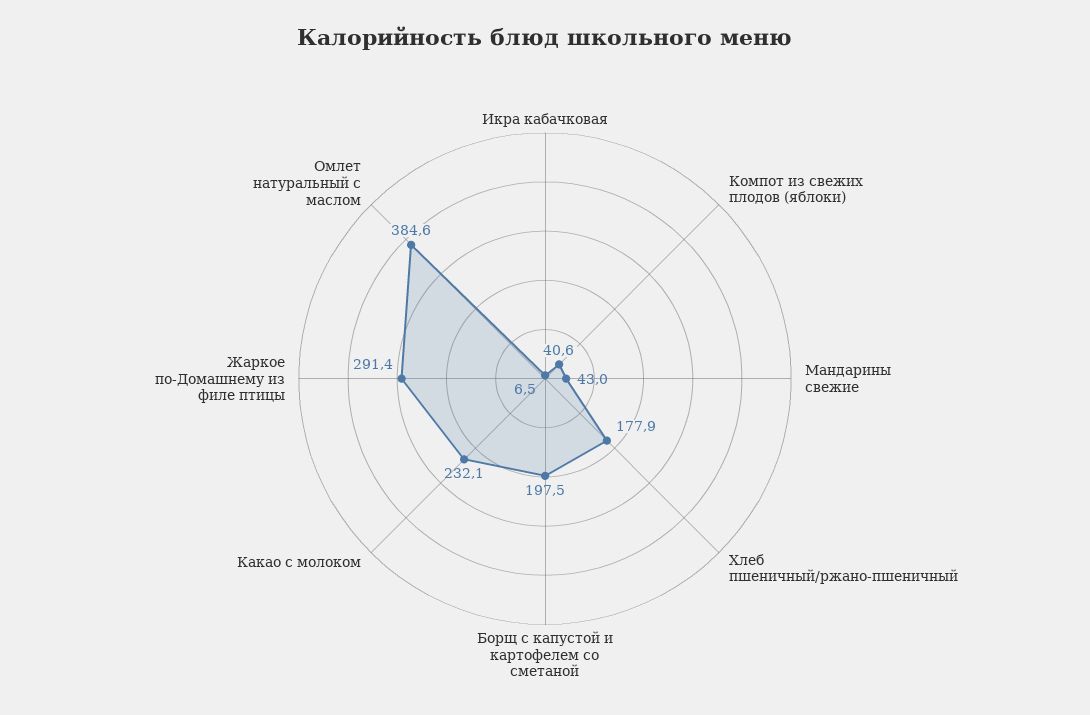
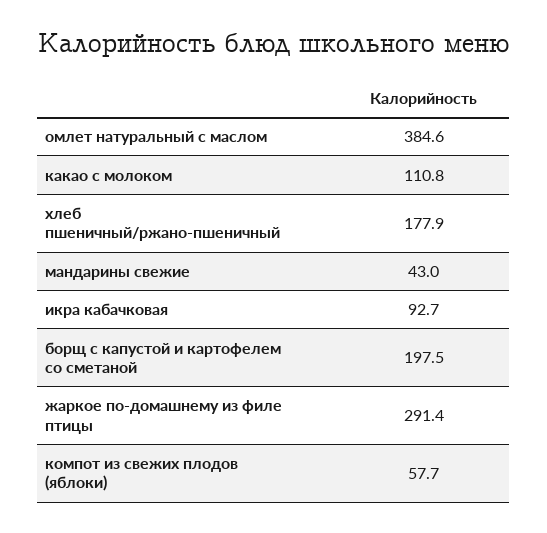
  {
-   "Икра кабачковая": 6.5,
+   "Икра кабачковая": 92.7,
-   "Компот из свежих плодов (яблоки)": 40.6,
+   "Компот из свежих плодов (яблоки)": 57.7,
    "Мандарины свежие": 43,
    "Хлеб пшеничный/ржано-пшеничный": 177.9,
    "Борщ с капустой и картофелем со сметаной": 197.5,
-   "Какао с молоком": 232.1,
+   "Какао с молоком": 110.8,
    "Жаркое по-Домашнему из филе птицы": 291.4,
    "Омлет натуральный с маслом": 384.6
  }

